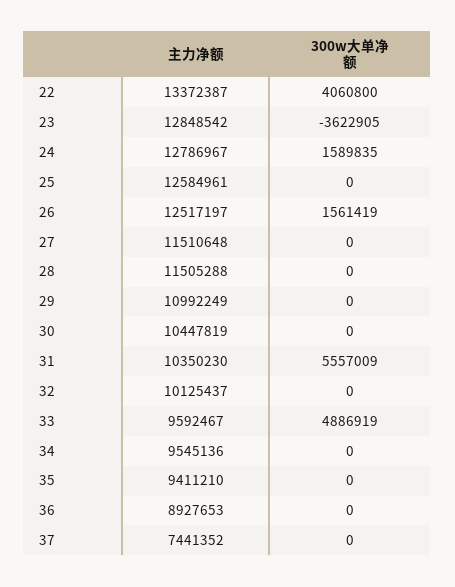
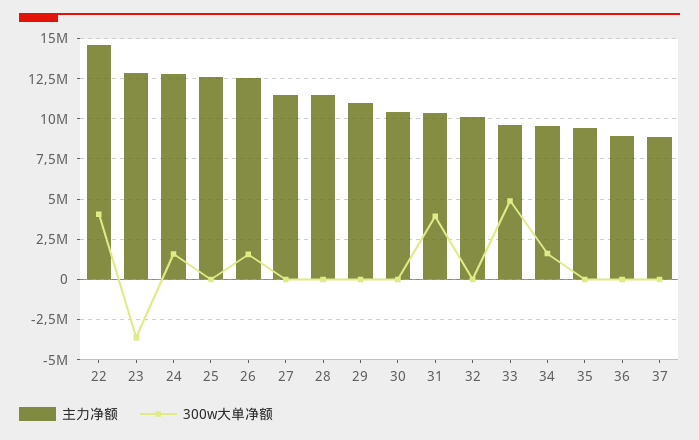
  {
    "主力净额": {
-     "22": 13372387,
+     "22": 14500000,
      "23": 12848542,
      "24": 12786967,
      "25": 12584961,
      "26": 12517197,
      "27": 11510648,
      "28": 11505288,
      "29": 10992249,
      "30": 10447819,
      "31": 10350230,
      "32": 10125437,
      "33": 9592467,
      "34": 9545136,
      "35": 9411210,
      "36": 8927653,
-     "37": 7441352
+     "37": 9000000
    },
    "300w大单净额": {
      "22": 4060800,
      "23": -3622905,
      "24": 1589835,
      "25": 0,
      "26": 1561419,
      "27": 0,
      "28": 0,
      "29": 0,
      "30": 0,
-     "31": 5557009,
+     "31": 4000000,
      "32": 0,
      "33": 4886919,
-     "34": 0,
+     "34": 1500000,
      "35": 0,
      "36": 0,
      "37": 0
    }
  }

